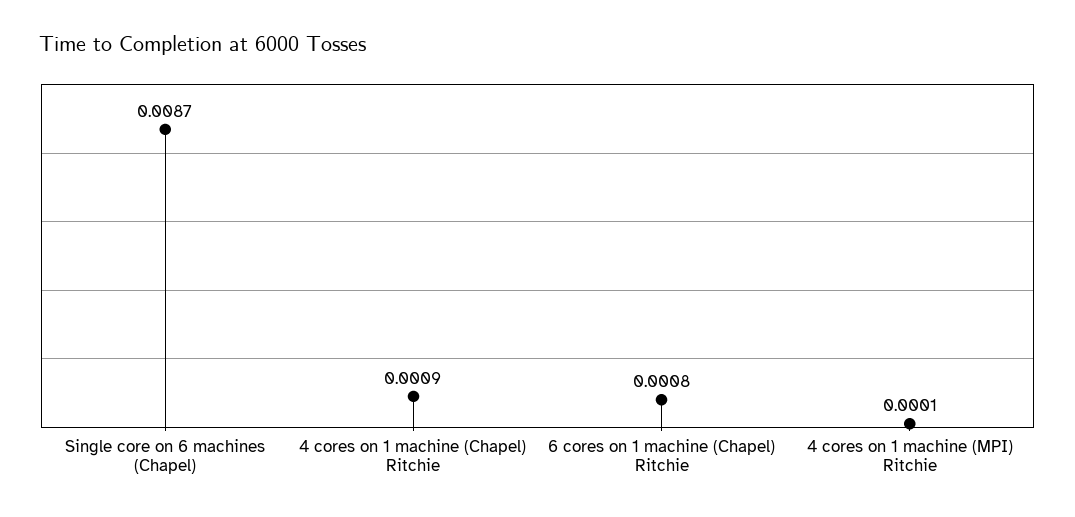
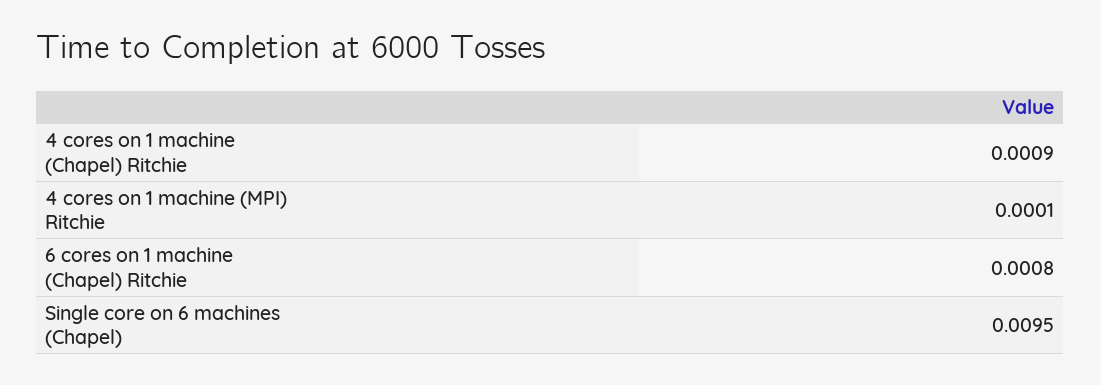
  {
-   "Single core on 6 machines (Chapel)": 0.0087,
+   "Single core on 6 machines (Chapel)": 0.0095,
    "4 cores on 1 machine (Chapel) Ritchie": 0.0009,
    "6 cores on 1 machine (Chapel) Ritchie": 0.0008,
    "4 cores on 1 machine (MPI) Ritchie": 0.0001
  }

